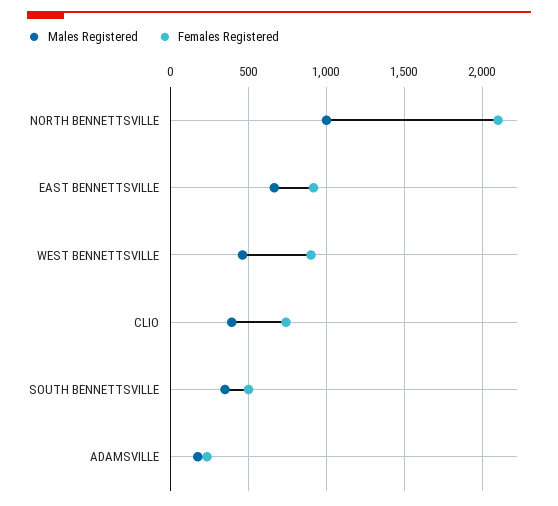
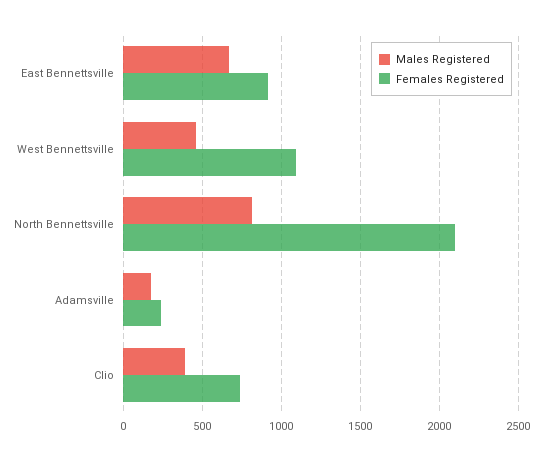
  {
    "Males Registered": {
-     "NORTH BENNETTSVILLE": 1000,
+     "NORTH BENNETTSVILLE": 800,
      "EAST BENNETTSVILLE": 650,
      "WEST BENNETTSVILLE": 450,
      "CLIO": 400,
-     "SOUTH BENNETTSVILLE": 350,
      "ADAMSVILLE": 200
    },
    "Females Registered": {
      "NORTH BENNETTSVILLE": 2100,
      "EAST BENNETTSVILLE": 900,
-     "WEST BENNETTSVILLE": 900,
+     "WEST BENNETTSVILLE": 1100,
      "CLIO": 750,
-     "SOUTH BENNETTSVILLE": 500,
      "ADAMSVILLE": 250
    }
  }

